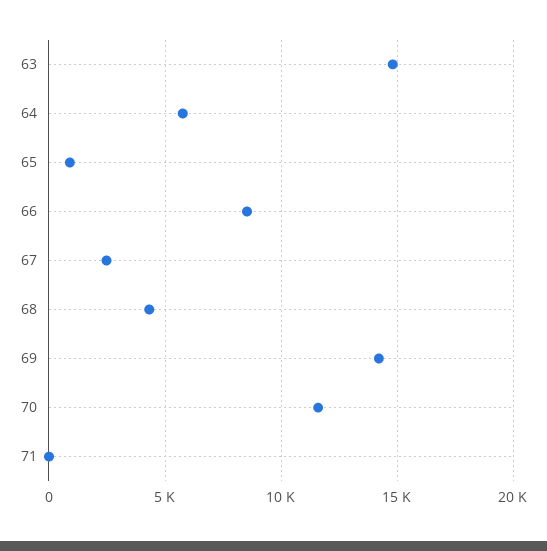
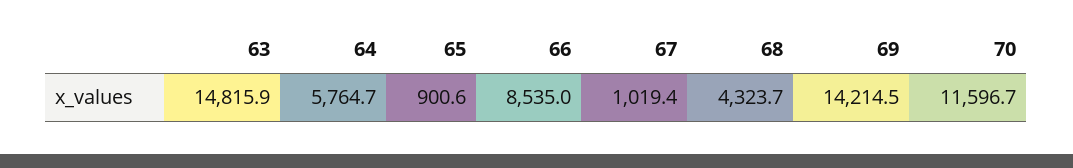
  {
    "63": 14815.9,
    "64": 5764.7,
    "65": 900.6,
    "66": 8535,
-   "67": 2500,
+   "67": 1019.4,
    "68": 4323.7,
    "69": 14214.5,
-   "70": 11596.7,
+   "70": 11596.7
-   "71": 0
  }

